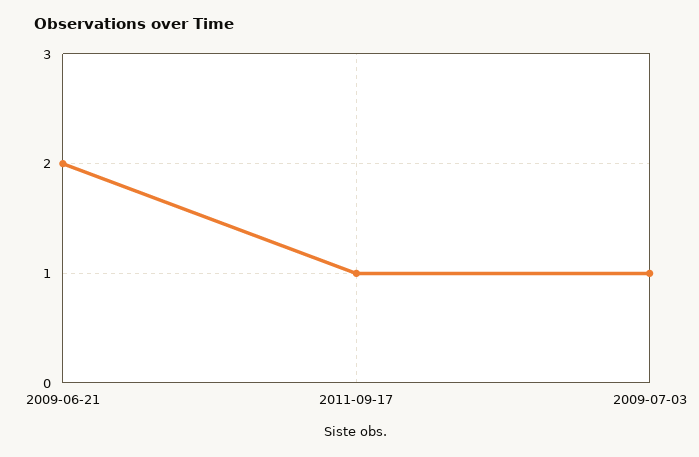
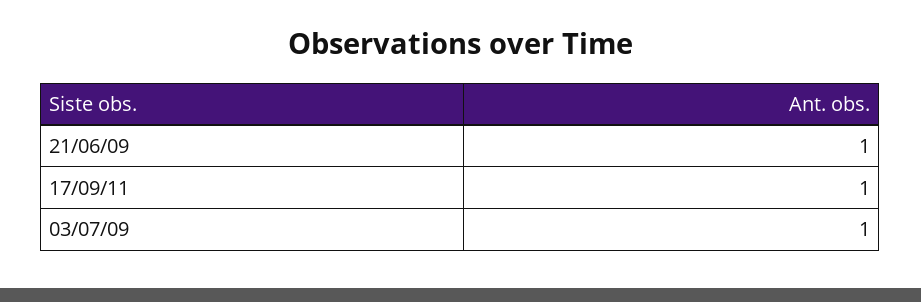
  {
-   "2009-06-21": 2,
+   "2009-06-21": 1,
    "2011-09-17": 1,
    "2009-07-03": 1
  }

